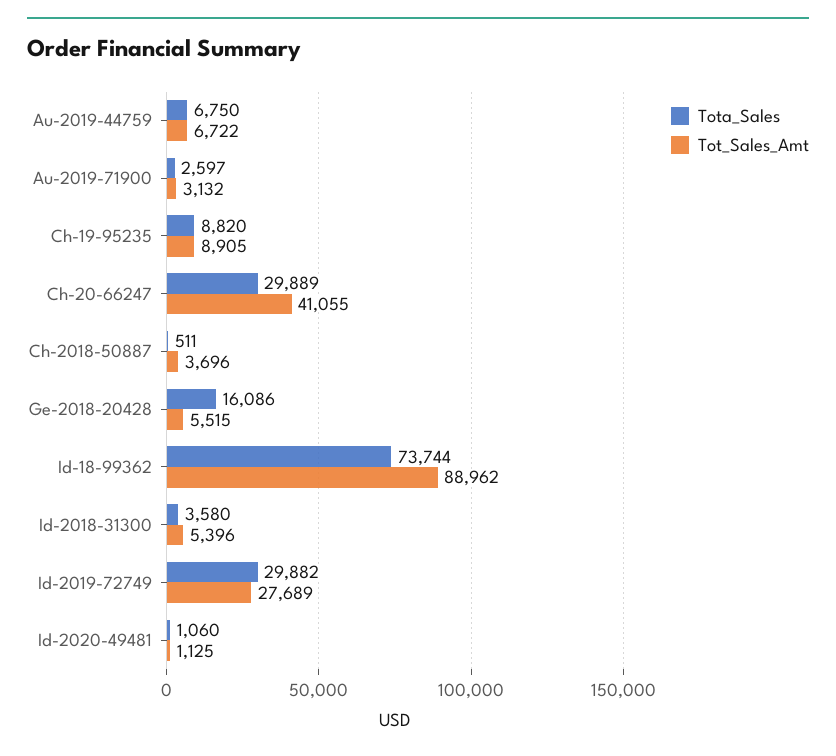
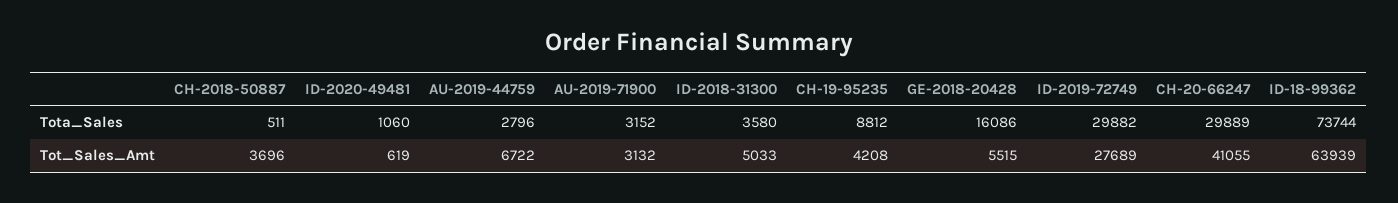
  {
    "Tota_Sales": {
-     "Au-2019-44759": 6750,
+     "Au-2019-44759": 2796,
-     "Au-2019-71900": 2597,
+     "Au-2019-71900": 3152,
-     "Ch-19-95235": 8820,
+     "Ch-19-95235": 8812,
      "Ch-20-66247": 29889,
      "Ch-2018-50887": 511,
      "Ge-2018-20428": 16086,
      "Id-18-99362": 73744,
      "Id-2018-31300": 3580,
      "Id-2019-72749": 29882,
      "Id-2020-49481": 1060
    },
    "Tot_Sales_Amt": {
      "Au-2019-44759": 6722,
      "Au-2019-71900": 3132,
-     "Ch-19-95235": 8905,
+     "Ch-19-95235": 4208,
      "Ch-20-66247": 41055,
      "Ch-2018-50887": 3696,
      "Ge-2018-20428": 5515,
-     "Id-18-99362": 88962,
+     "Id-18-99362": 63939,
-     "Id-2018-31300": 5396,
+     "Id-2018-31300": 5033,
      "Id-2019-72749": 27689,
-     "Id-2020-49481": 1125
+     "Id-2020-49481": 619
    }
  }

